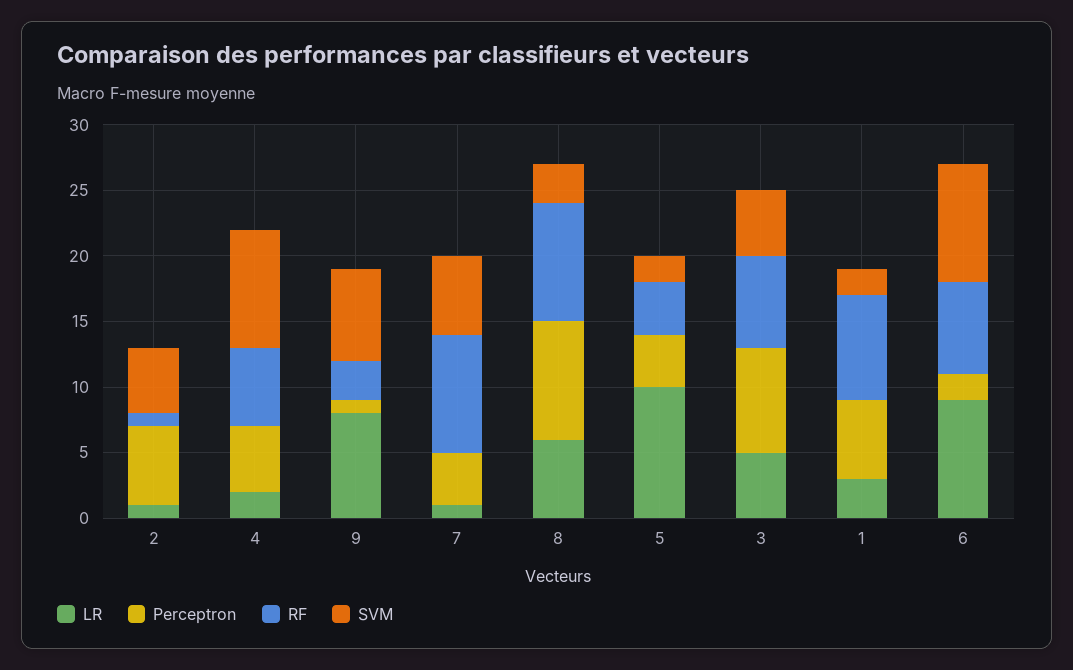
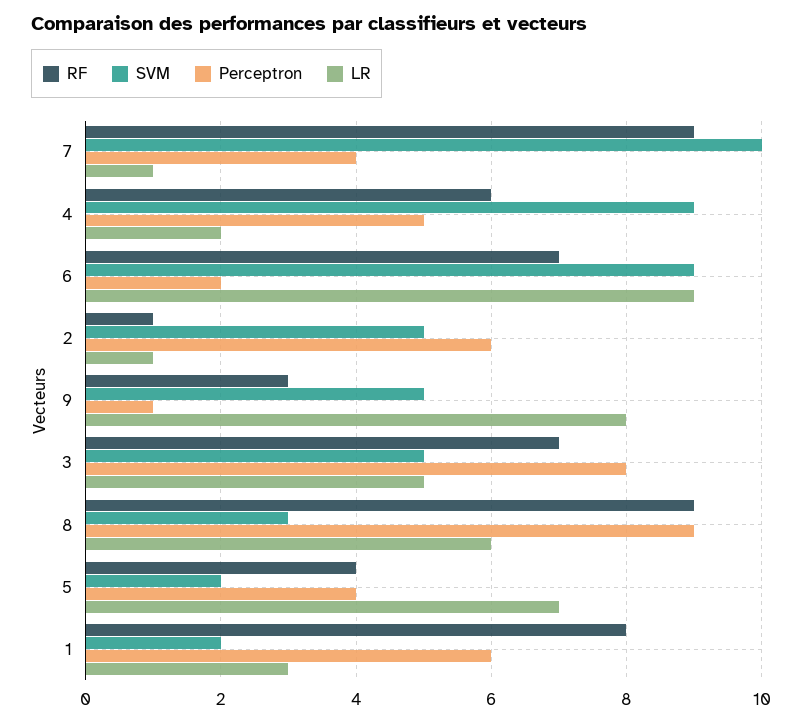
  {
    "LR": {
      "2": 1,
      "4": 2,
      "9": 8,
      "7": 1,
      "8": 6,
-     "5": 10,
+     "5": 7,
      "3": 5,
      "1": 3,
      "6": 9
    },
    "Perceptron": {
      "2": 6,
      "4": 5,
      "9": 1,
      "7": 4,
      "8": 9,
      "5": 4,
      "3": 8,
      "1": 6,
      "6": 2
    },
    "RF": {
      "2": 1,
      "4": 6,
      "9": 3,
      "7": 9,
      "8": 9,
      "5": 4,
      "3": 7,
      "1": 8,
      "6": 7
    },
    "SVM": {
      "2": 5,
      "4": 9,
-     "9": 7,
+     "9": 5,
-     "7": 6,
+     "7": 10,
      "8": 3,
      "5": 2,
      "3": 5,
      "1": 2,
      "6": 9
    }
  }

